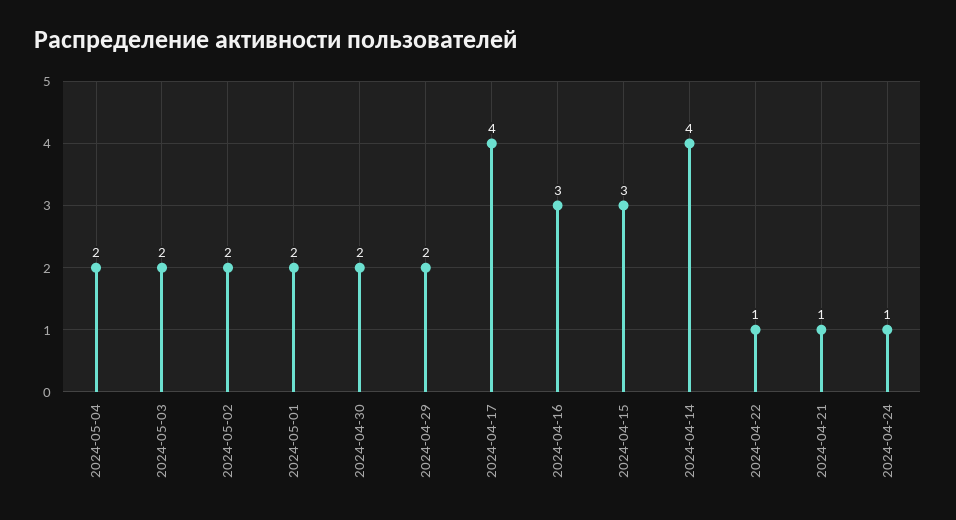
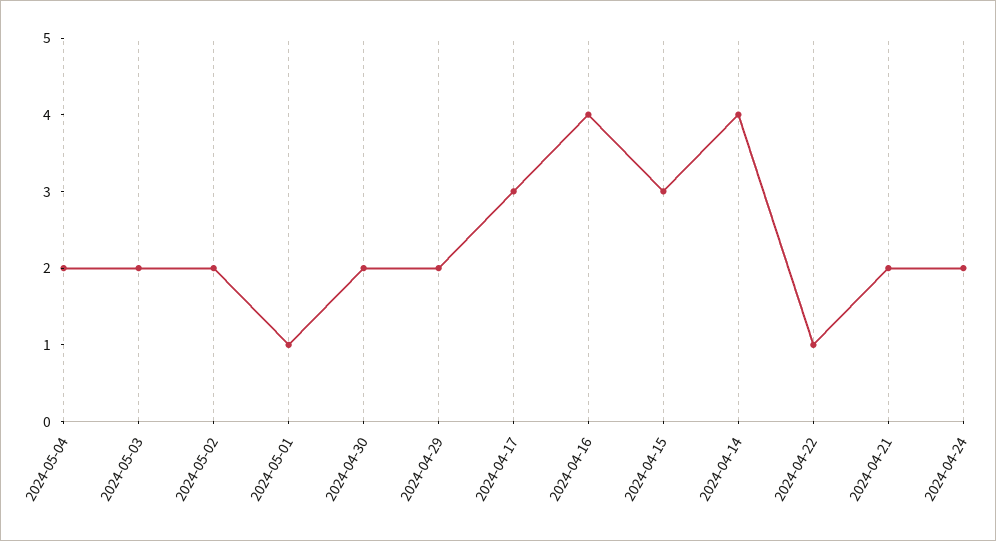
  {
    "2024-05-04": 2,
    "2024-05-03": 2,
    "2024-05-02": 2,
-   "2024-05-01": 2,
+   "2024-05-01": 1,
    "2024-04-30": 2,
    "2024-04-29": 2,
-   "2024-04-17": 4,
+   "2024-04-17": 3,
-   "2024-04-16": 3,
+   "2024-04-16": 4,
    "2024-04-15": 3,
    "2024-04-14": 4,
    "2024-04-22": 1,
-   "2024-04-21": 1,
+   "2024-04-21": 2,
-   "2024-04-24": 1
+   "2024-04-24": 2
  }

